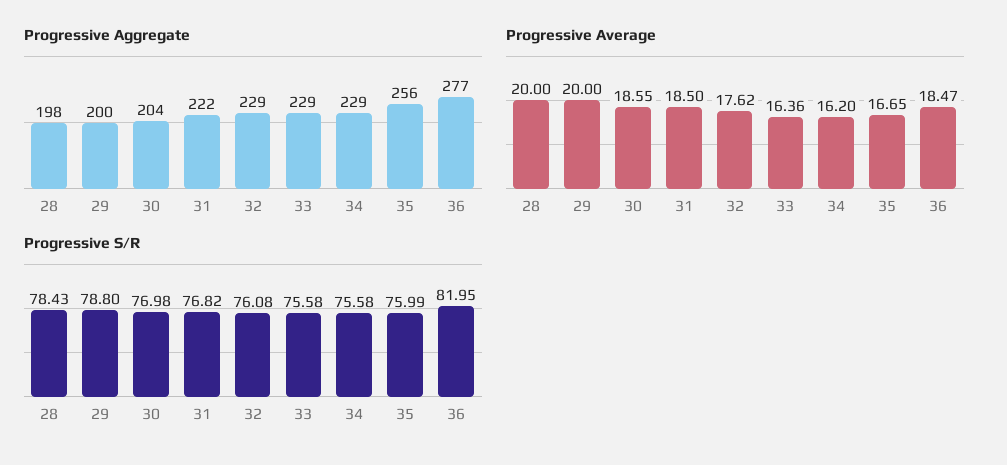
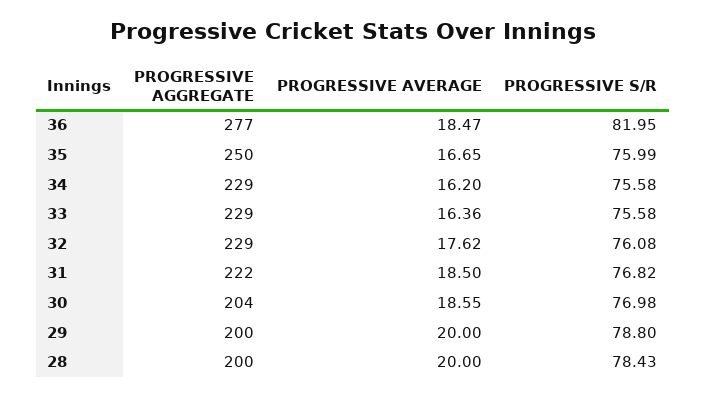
  {
    "Progressive Aggregate": {
-     "28": 198,
+     "28": 200,
      "29": 200,
      "30": 204,
      "31": 222,
      "32": 229,
      "33": 229,
      "34": 229,
-     "35": 256,
+     "35": 250,
      "36": 277
    },
    "Progressive Average": {
      "28": 20,
      "29": 20,
      "30": 18.55,
      "31": 18.5,
      "32": 17.62,
      "33": 16.36,
      "34": 16.2,
      "35": 16.65,
      "36": 18.47
    },
    "Progressive S/R": {
      "28": 78.43,
      "29": 78.8,
      "30": 76.98,
      "31": 76.82,
      "32": 76.08,
      "33": 75.58,
      "34": 75.58,
      "35": 75.99,
      "36": 81.95
    }
  }

